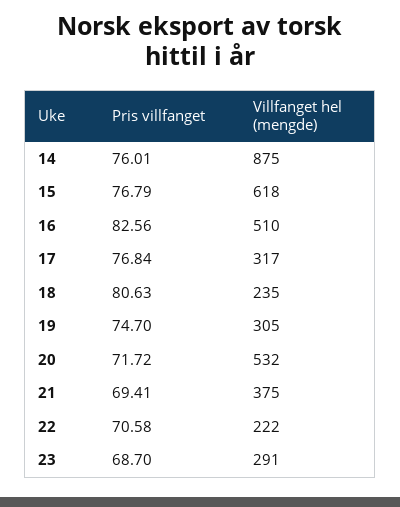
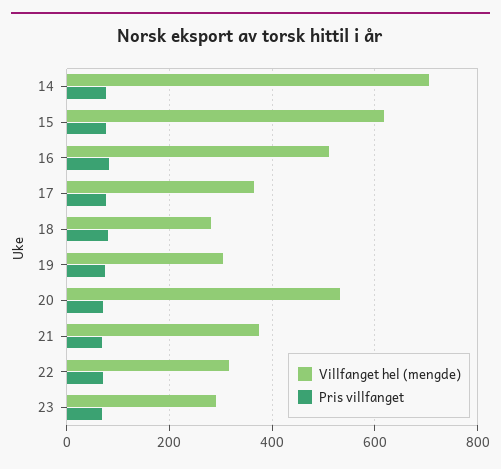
  {
    "Pris villfanget": {
      "14": 76.01,
      "15": 76.79,
      "16": 82.56,
      "17": 76.84,
      "18": 80.63,
      "19": 74.7,
      "20": 71.72,
      "21": 69.41,
      "22": 70.58,
      "23": 68.7
    },
    "Villfanget hel (mengde)": {
-     "14": 875,
+     "14": 700,
      "15": 618,
      "16": 510,
-     "17": 317,
+     "17": 360,
-     "18": 235,
+     "18": 280,
      "19": 305,
      "20": 532,
      "21": 375,
-     "22": 222,
+     "22": 320,
      "23": 291
    }
  }

